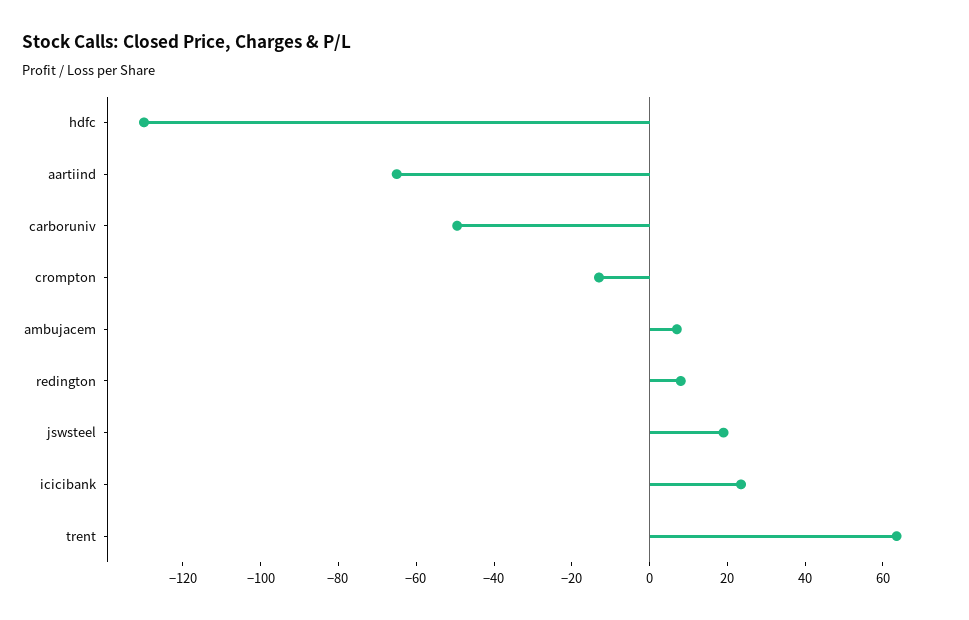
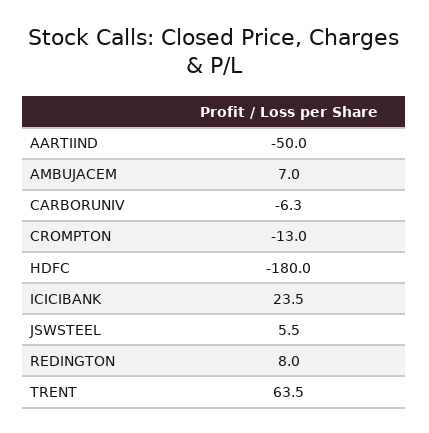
  {
-   "hdfc": -130,
+   "hdfc": -180,
-   "aartiind": -65,
+   "aartiind": -50,
-   "carboruniv": -50,
+   "carboruniv": -6.3,
    "crompton": -13,
    "ambujacem": 7,
    "redington": 8,
-   "jswsteel": 20,
+   "jswsteel": 5.5,
    "icicibank": 23.5,
    "trent": 63.5
  }

